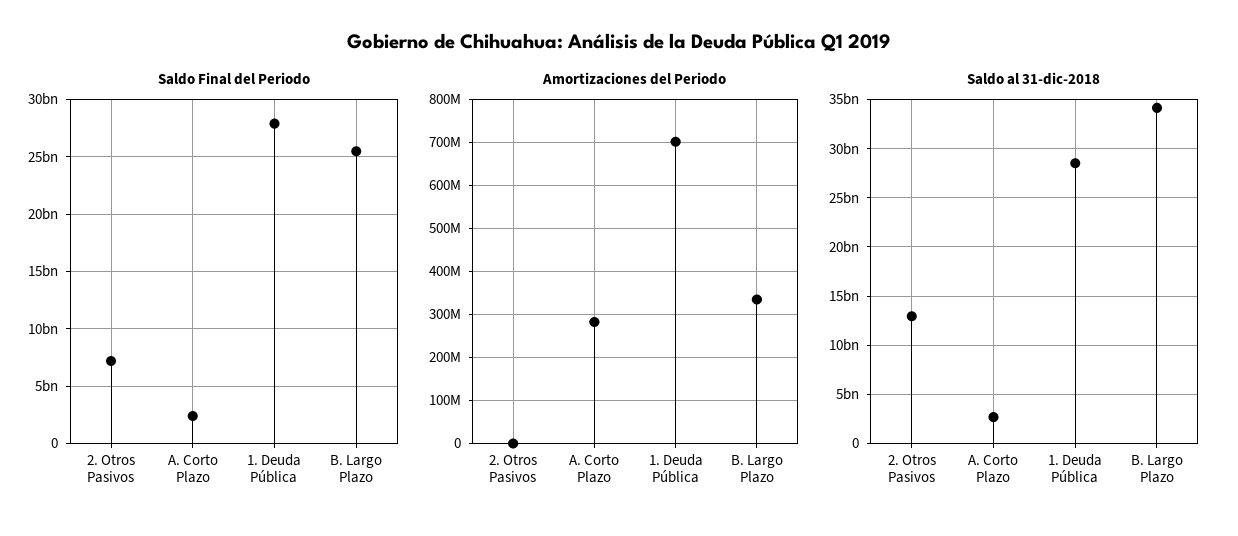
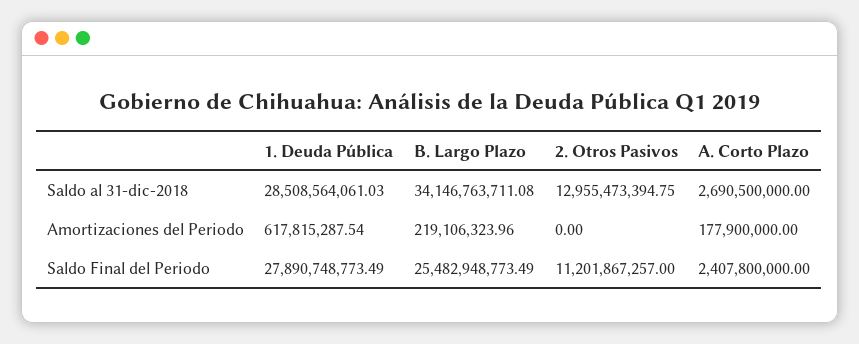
  {
    "Saldo Final del Periodo": {
-     "2. Otros Pasivos": 7000000000,
+     "2. Otros Pasivos": 11201867257,
      "A. Corto Plazo": 2407800000,
      "1. Deuda Pública": 27890748773.49,
      "B. Largo Plazo": 25482948773.49
    },
    "Amortizaciones del Periodo": {
      "2. Otros Pasivos": 0,
-     "A. Corto Plazo": 280000000,
+     "A. Corto Plazo": 177900000,
-     "1. Deuda Pública": 700000000,
+     "1. Deuda Pública": 617815287.54,
-     "B. Largo Plazo": 340000000
+     "B. Largo Plazo": 219106323.96
    },
    "Saldo al 31-dic-2018": {
      "2. Otros Pasivos": 12955473394.75,
      "A. Corto Plazo": 2690500000,
      "1. Deuda Pública": 28508564061.03,
      "B. Largo Plazo": 34146763711.08
    }
  }

